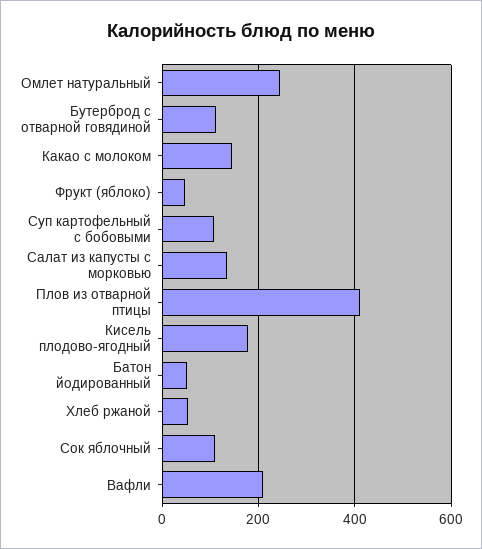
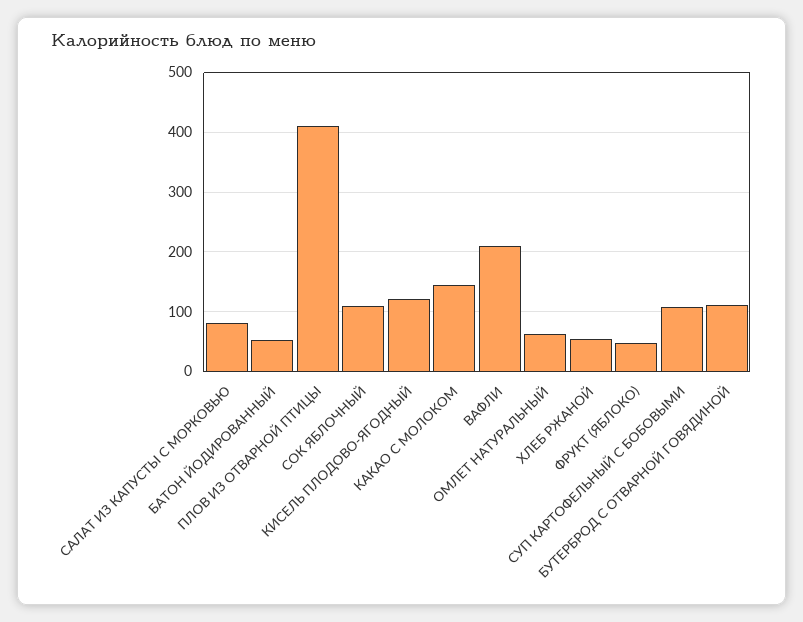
  {
-   "Омлет натуральный": 240,
+   "Омлет натуральный": 60,
    "Бутерброд с отварной говядиной": 120,
    "Какао с молоком": 140,
    "Фрукт (яблоко)": 40,
    "Суп картофельный с бобовыми": 100,
-   "Салат из капусты с морковью": 140,
+   "Салат из капусты с морковью": 80,
    "Плов из отварной птицы": 420,
-   "Кисель плодово-ягодный": 180,
+   "Кисель плодово-ягодный": 120,
    "Батон йодированный": 60,
    "Хлеб ржаной": 60,
    "Сок яблочный": 120,
    "Вафли": 220
  }

